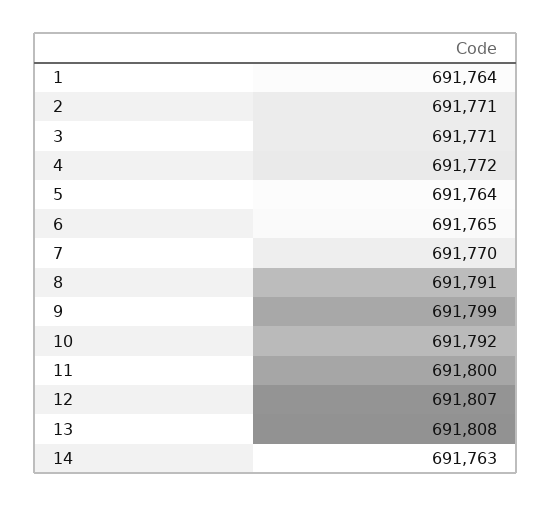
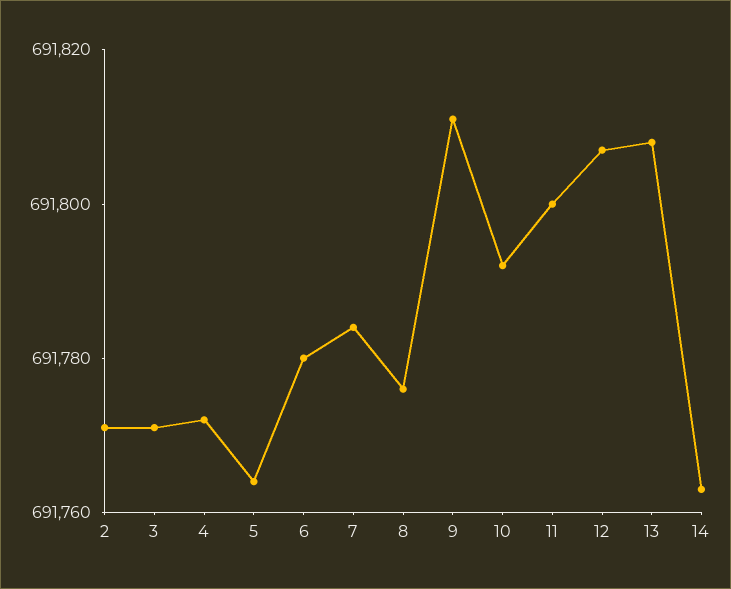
  {
-   "1": 691764,
    "2": 691771,
    "3": 691771,
    "4": 691772,
    "5": 691764,
-   "6": 691765,
+   "6": 691780,
-   "7": 691770,
+   "7": 691785,
-   "8": 691791,
+   "8": 691775,
-   "9": 691799,
+   "9": 691810,
    "10": 691792,
    "11": 691800,
    "12": 691807,
    "13": 691808,
    "14": 691763
  }

